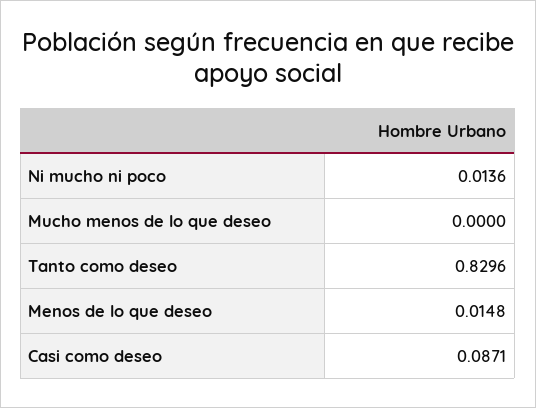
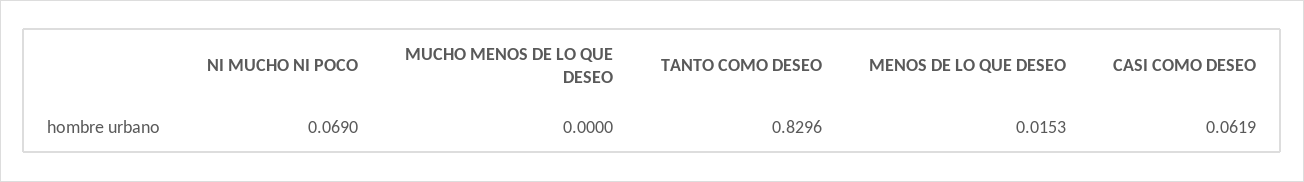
  {
-   "Ni mucho ni poco": 0.0136,
+   "Ni mucho ni poco": 0.069,
    "Mucho menos de lo que deseo": 0,
    "Tanto como deseo": 0.8296,
-   "Menos de lo que deseo": 0.0148,
+   "Menos de lo que deseo": 0.0153,
-   "Casi como deseo": 0.0871
+   "Casi como deseo": 0.0619
  }

